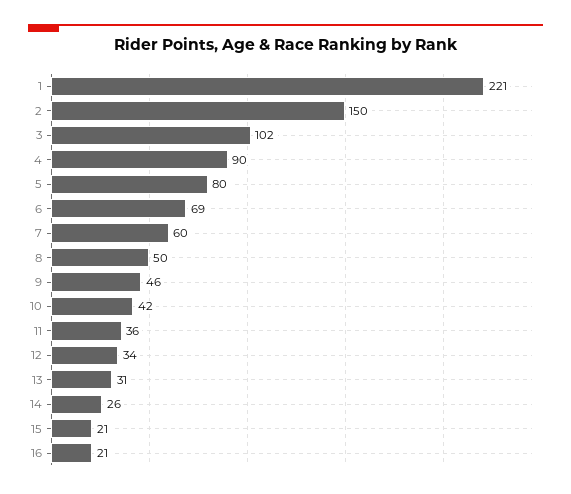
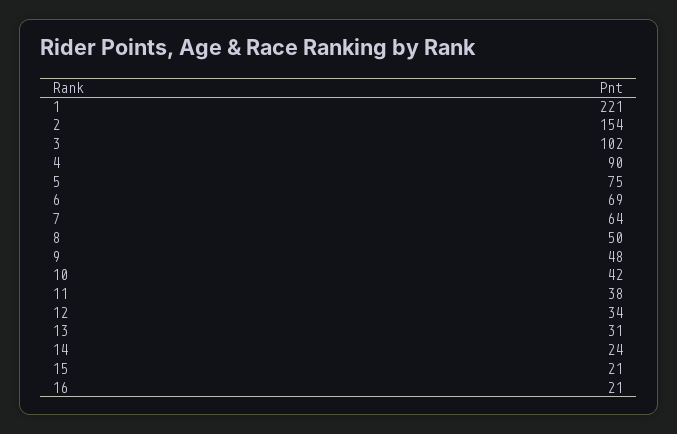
  {
    "1": 221,
-   "2": 150,
+   "2": 154,
    "3": 102,
    "4": 90,
-   "5": 80,
+   "5": 75,
    "6": 69,
-   "7": 60,
+   "7": 64,
    "8": 50,
-   "9": 46,
+   "9": 48,
    "10": 42,
-   "11": 36,
+   "11": 38,
    "12": 34,
    "13": 31,
-   "14": 26,
+   "14": 24,
    "15": 21,
    "16": 21
  }

